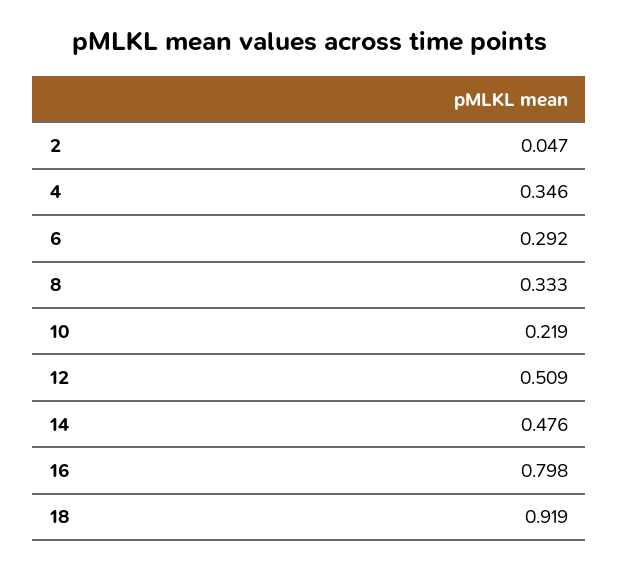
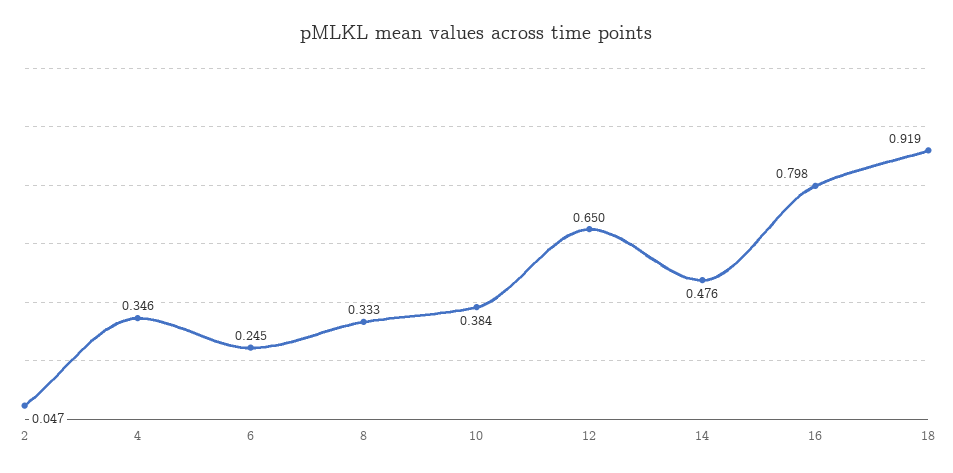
  {
    "2": 0.047,
    "4": 0.346,
-   "6": 0.292,
+   "6": 0.245,
    "8": 0.333,
-   "10": 0.219,
+   "10": 0.384,
-   "12": 0.509,
+   "12": 0.65,
    "14": 0.476,
    "16": 0.798,
    "18": 0.919
  }

